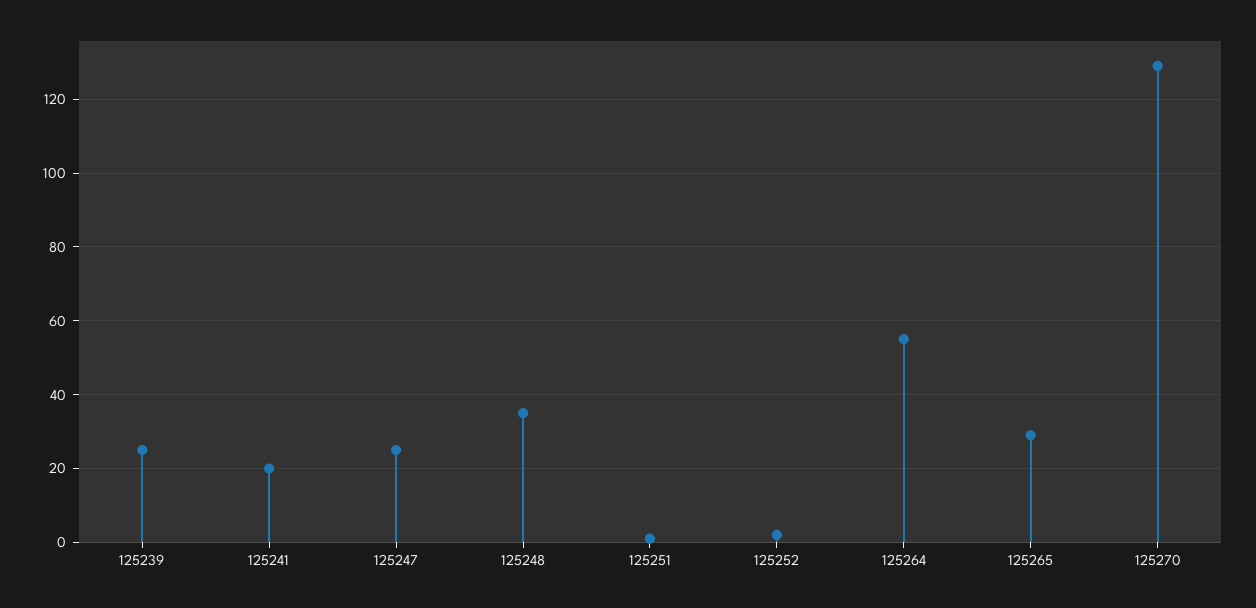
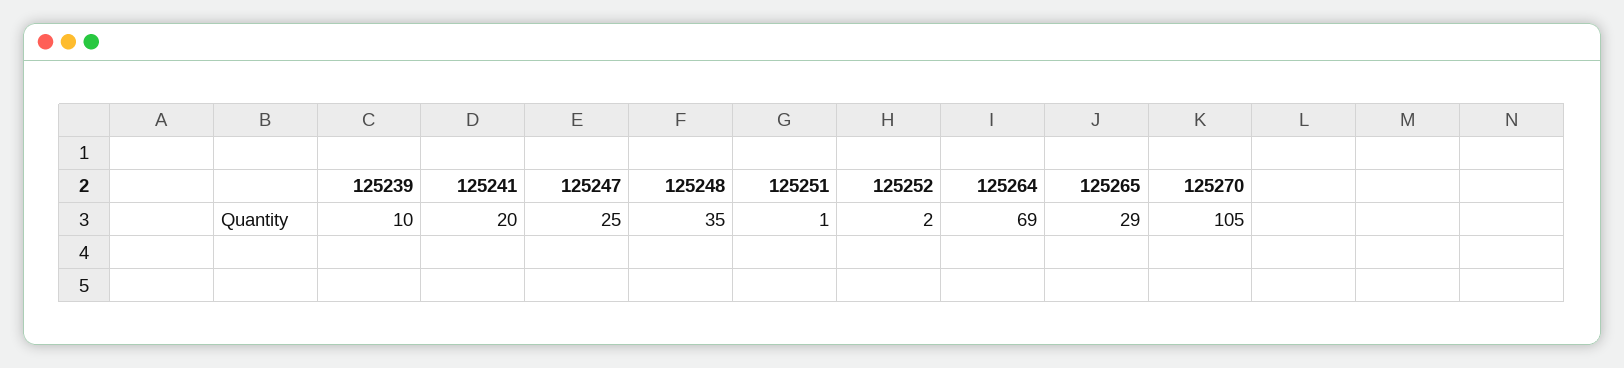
  {
-   "125239": 25,
+   "125239": 10,
    "125241": 20,
    "125247": 25,
    "125248": 35,
    "125251": 1,
    "125252": 2,
-   "125264": 55,
+   "125264": 69,
    "125265": 29,
-   "125270": 130
+   "125270": 105
  }

